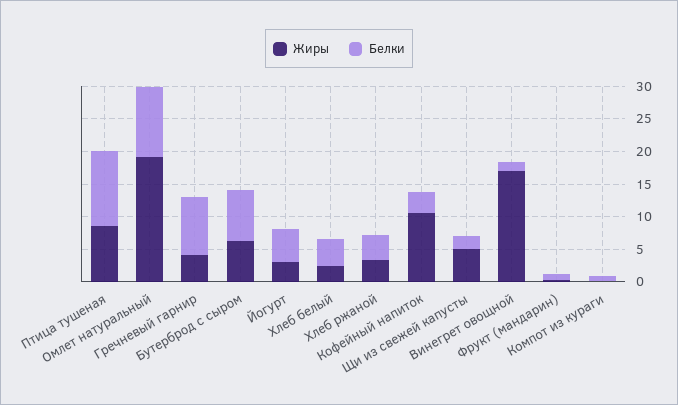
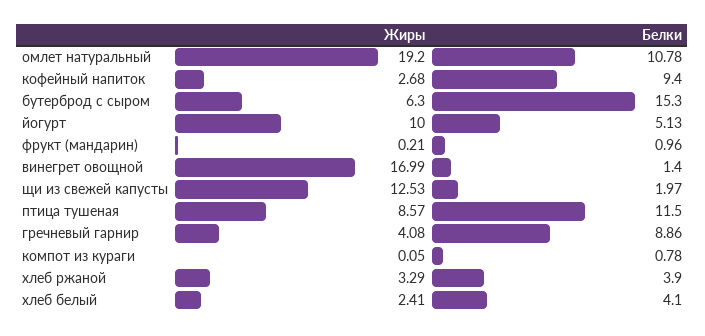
  {
    "Жиры": {
      "Птица тушеная": 8.57,
      "Омлет натуральный": 19.2,
      "Гречневый гарнир": 4.08,
      "Бутерброд с сыром": 6.3,
-     "Йогурт": 2.5,
+     "Йогурт": 10,
      "Хлеб белый": 2.41,
      "Хлеб ржаной": 3.29,
-     "Кофейный напиток": 10,
+     "Кофейный напиток": 2.68,
-     "Щи из свежей капусты": 5,
+     "Щи из свежей капусты": 12.53,
      "Винегрет овощной": 16.99,
      "Фрукт (мандарин)": 0.21,
      "Компот из кураги": 0.05
    },
    "Белки": {
      "Птица тушеная": 11.5,
      "Омлет натуральный": 10.78,
      "Гречневый гарнир": 8.86,
-     "Бутерброд с сыром": 7.5,
+     "Бутерброд с сыром": 15.3,
      "Йогурт": 5.13,
      "Хлеб белый": 4.1,
      "Хлеб ржаной": 3.9,
-     "Кофейный напиток": 2.5,
+     "Кофейный напиток": 9.4,
      "Щи из свежей капусты": 1.97,
      "Винегрет овощной": 1.4,
      "Фрукт (мандарин)": 0.96,
      "Компот из кураги": 0.78
    }
  }

